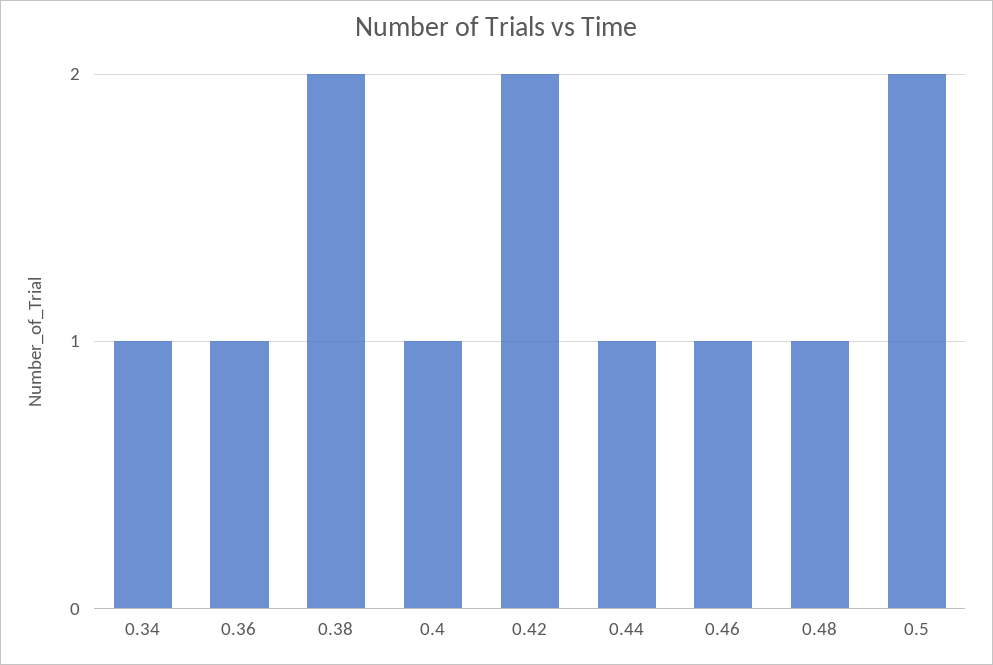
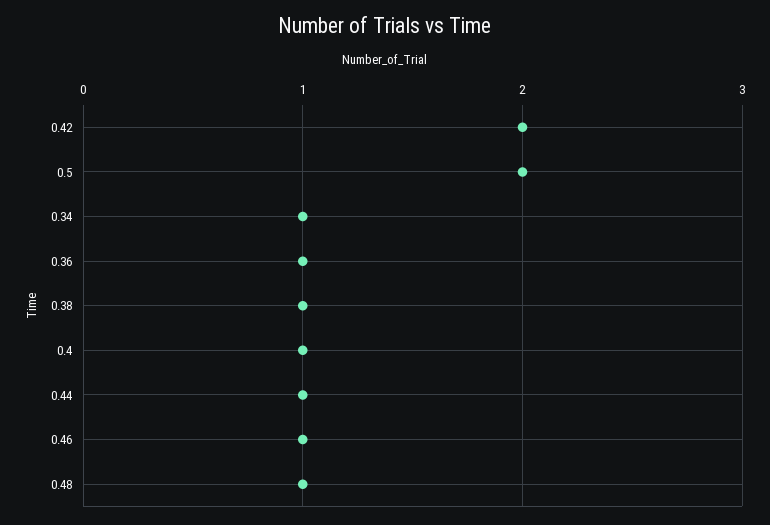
  {
    "0.34": 1,
    "0.36": 1,
-   "0.38": 2,
+   "0.38": 1,
    "0.4": 1,
    "0.42": 2,
    "0.44": 1,
    "0.46": 1,
    "0.48": 1,
    "0.5": 2
  }

